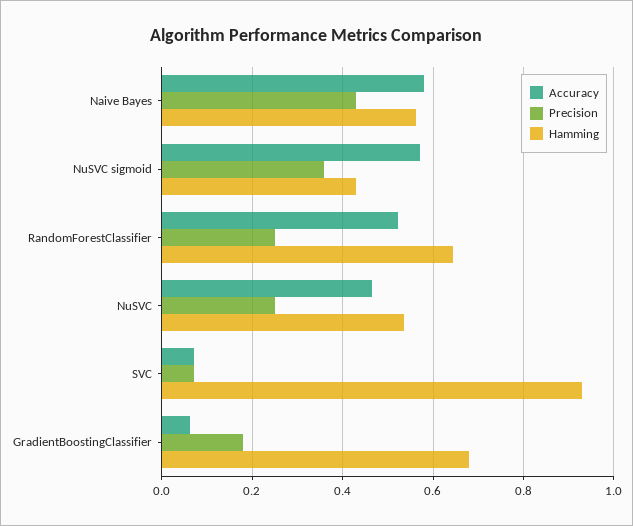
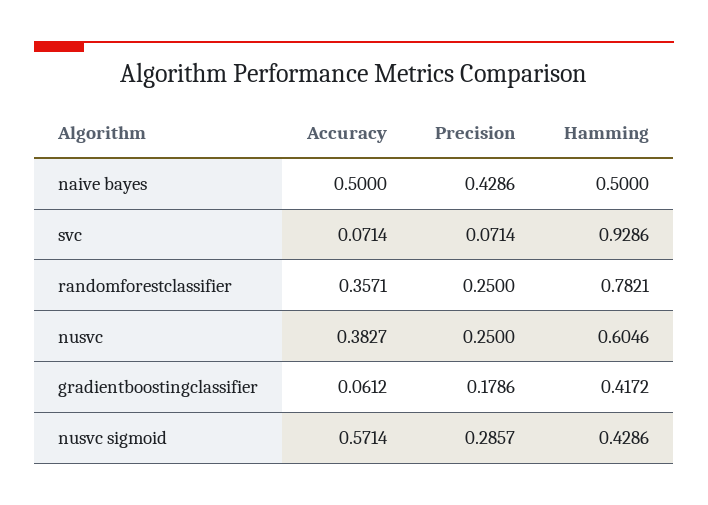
  {
    "Accuracy": {
-     "Naive Bayes": 0.58,
+     "Naive Bayes": 0.5,
      "NuSVC sigmoid": 0.5714,
-     "RandomForestClassifier": 0.52,
+     "RandomForestClassifier": 0.3571,
-     "NuSVC": 0.46,
+     "NuSVC": 0.3827,
      "SVC": 0.0714,
      "GradientBoostingClassifier": 0.0612
    },
    "Precision": {
      "Naive Bayes": 0.4286,
-     "NuSVC sigmoid": 0.36,
+     "NuSVC sigmoid": 0.2857,
      "RandomForestClassifier": 0.25,
      "NuSVC": 0.25,
      "SVC": 0.0714,
      "GradientBoostingClassifier": 0.1786
    },
    "Hamming": {
-     "Naive Bayes": 0.56,
+     "Naive Bayes": 0.5,
      "NuSVC sigmoid": 0.4286,
-     "RandomForestClassifier": 0.64,
+     "RandomForestClassifier": 0.7821,
-     "NuSVC": 0.54,
+     "NuSVC": 0.6046,
      "SVC": 0.9286,
-     "GradientBoostingClassifier": 0.68
+     "GradientBoostingClassifier": 0.4172
    }
  }

